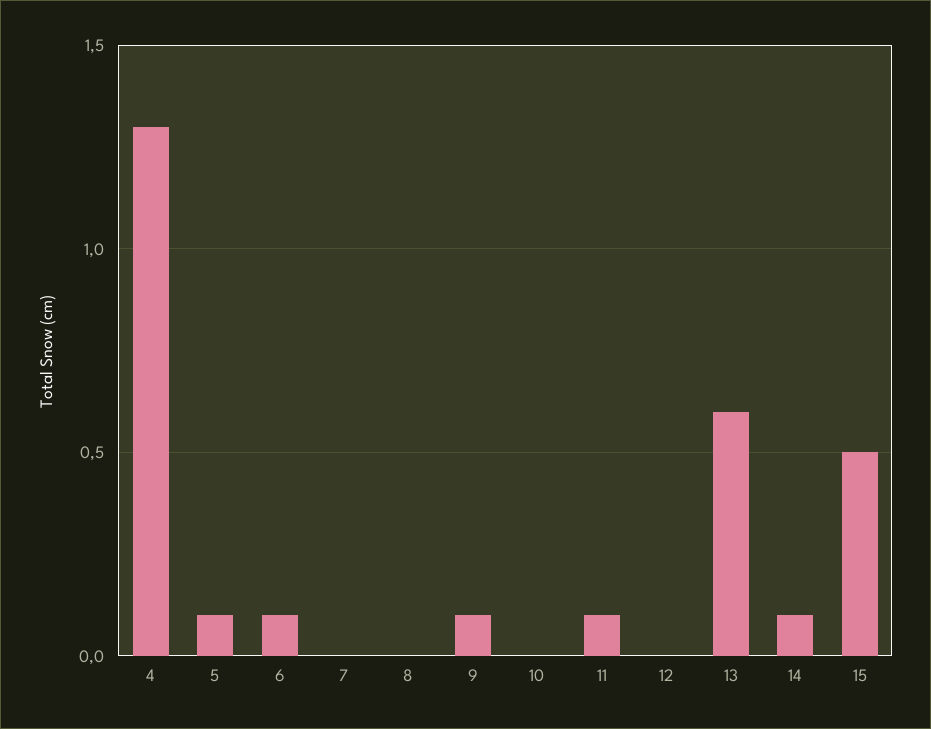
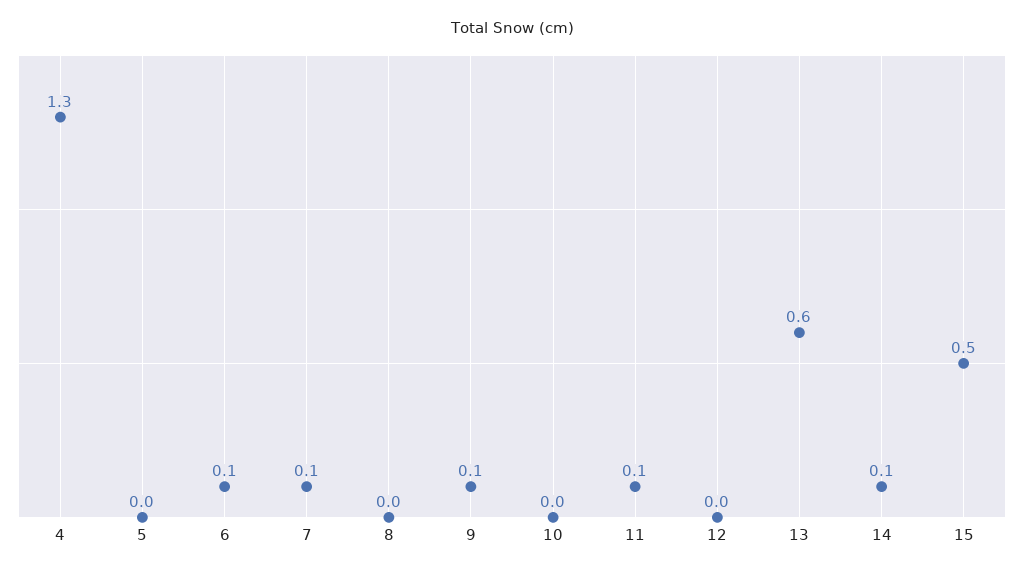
  {
    "4": 1.3,
-   "5": 0.1,
+   "5": 0,
    "6": 0.1,
-   "7": 0,
+   "7": 0.1,
    "8": 0,
    "9": 0.1,
    "10": 0,
    "11": 0.1,
    "12": 0,
    "13": 0.6,
    "14": 0.1,
    "15": 0.5
  }

